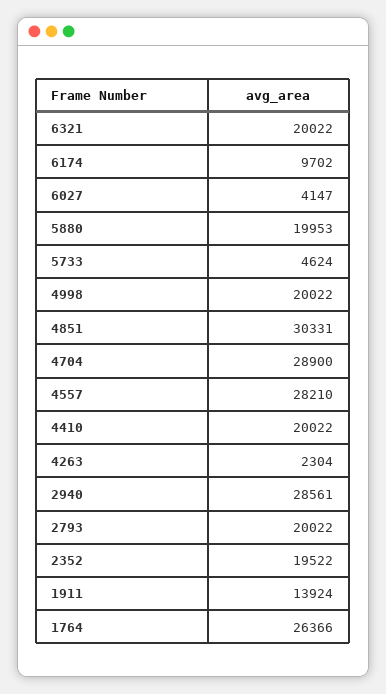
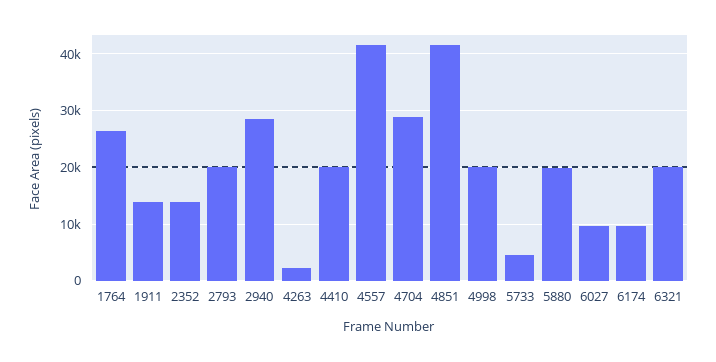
  {
    "6321": 20022,
    "6174": 9702,
-   "6027": 4147,
+   "6027": 10000,
    "5880": 19953,
    "5733": 4624,
    "4998": 20022,
-   "4851": 30331,
+   "4851": 42000,
    "4704": 28900,
-   "4557": 28210,
+   "4557": 42000,
    "4410": 20022,
    "4263": 2304,
    "2940": 28561,
    "2793": 20022,
-   "2352": 19522,
+   "2352": 14000,
    "1911": 13924,
    "1764": 26366
  }

